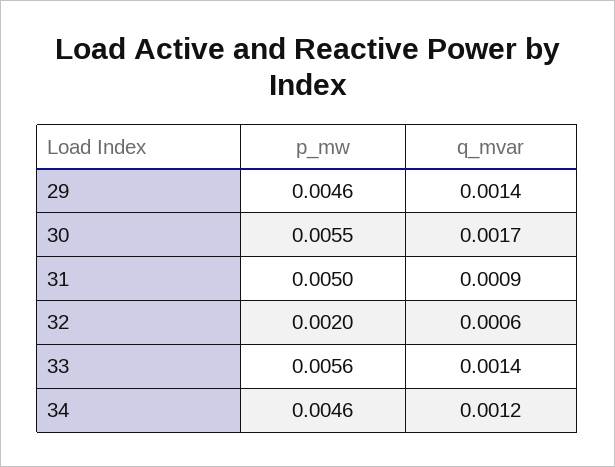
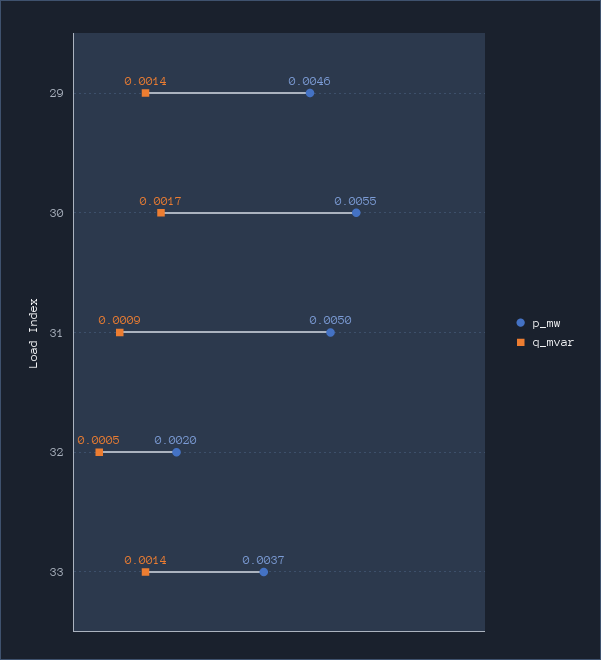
  {
    "p_mw": {
      "29": 0.0046,
      "30": 0.0055,
      "31": 0.005,
      "32": 0.002,
-     "33": 0.0056,
+     "33": 0.0037
-     "34": 0.0046
    },
    "q_mvar": {
      "29": 0.0014,
      "30": 0.0017,
      "31": 0.0009,
-     "32": 0.0006,
+     "32": 0.0005,
-     "33": 0.0014,
+     "33": 0.0014
-     "34": 0.0012
    }
  }

